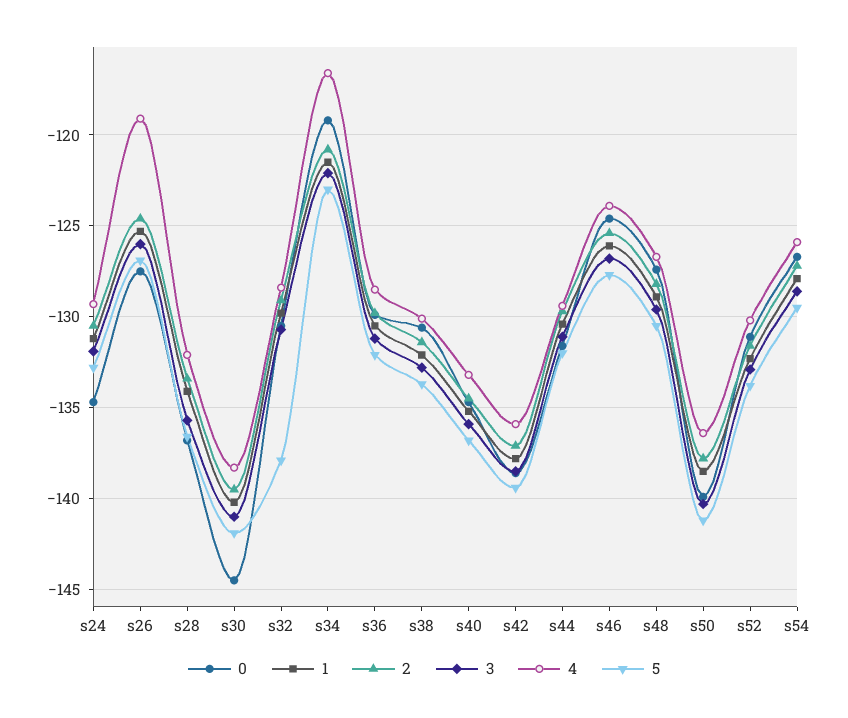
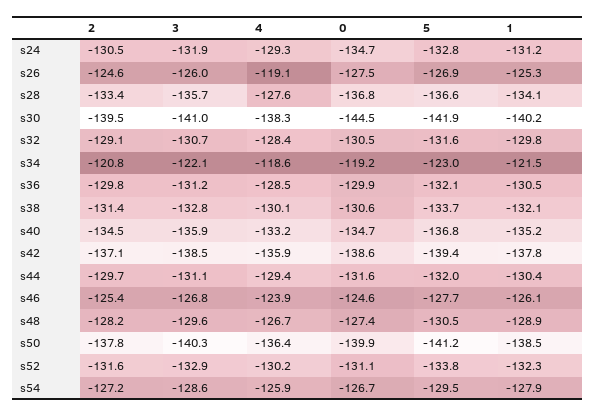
  {
    "0": {
      "s24": -134.7,
      "s26": -127.5,
      "s28": -136.8,
      "s30": -144.5,
      "s32": -130.5,
      "s34": -119.2,
      "s36": -129.9,
      "s38": -130.6,
      "s40": -134.7,
      "s42": -138.6,
      "s44": -131.6,
      "s46": -124.6,
      "s48": -127.4,
      "s50": -139.9,
      "s52": -131.1,
      "s54": -126.7
    },
    "1": {
      "s24": -131.2,
      "s26": -125.3,
      "s28": -134.1,
      "s30": -140.2,
      "s32": -129.8,
      "s34": -121.5,
      "s36": -130.5,
      "s38": -132.1,
      "s40": -135.2,
      "s42": -137.8,
      "s44": -130.4,
      "s46": -126.1,
      "s48": -128.9,
      "s50": -138.5,
      "s52": -132.3,
      "s54": -127.9
    },
    "2": {
      "s24": -130.5,
      "s26": -124.6,
      "s28": -133.4,
      "s30": -139.5,
      "s32": -129.1,
      "s34": -120.8,
      "s36": -129.8,
      "s38": -131.4,
      "s40": -134.5,
      "s42": -137.1,
      "s44": -129.7,
      "s46": -125.4,
      "s48": -128.2,
      "s50": -137.8,
      "s52": -131.6,
      "s54": -127.2
    },
    "3": {
      "s24": -131.9,
      "s26": -126,
      "s28": -135.7,
      "s30": -141,
      "s32": -130.7,
      "s34": -122.1,
      "s36": -131.2,
      "s38": -132.8,
      "s40": -135.9,
      "s42": -138.5,
      "s44": -131.1,
      "s46": -126.8,
      "s48": -129.6,
      "s50": -140.3,
      "s52": -132.9,
      "s54": -128.6
    },
    "4": {
      "s24": -129.3,
      "s26": -119.1,
-     "s28": -132,
+     "s28": -127.6,
      "s30": -138.3,
      "s32": -128.4,
-     "s34": -116.5,
+     "s34": -118.6,
      "s36": -128.5,
      "s38": -130.1,
      "s40": -133.2,
      "s42": -135.9,
      "s44": -129.4,
      "s46": -123.9,
      "s48": -126.7,
      "s50": -136.4,
      "s52": -130.2,
      "s54": -125.9
    },
    "5": {
      "s24": -132.8,
      "s26": -126.9,
      "s28": -136.6,
      "s30": -141.9,
-     "s32": -138,
+     "s32": -131.6,
      "s34": -123,
      "s36": -132.1,
      "s38": -133.7,
      "s40": -136.8,
      "s42": -139.4,
      "s44": -132,
      "s46": -127.7,
      "s48": -130.5,
      "s50": -141.2,
      "s52": -133.8,
      "s54": -129.5
    }
  }

